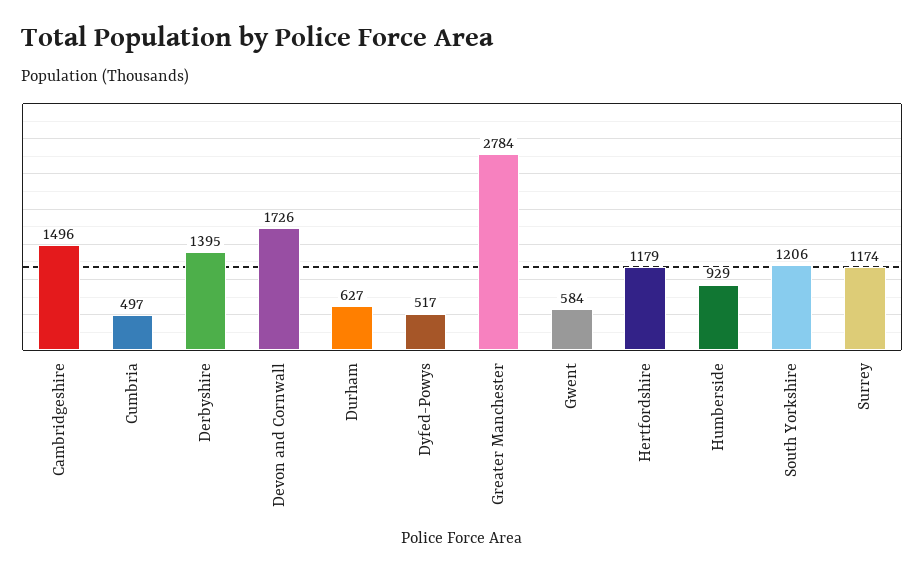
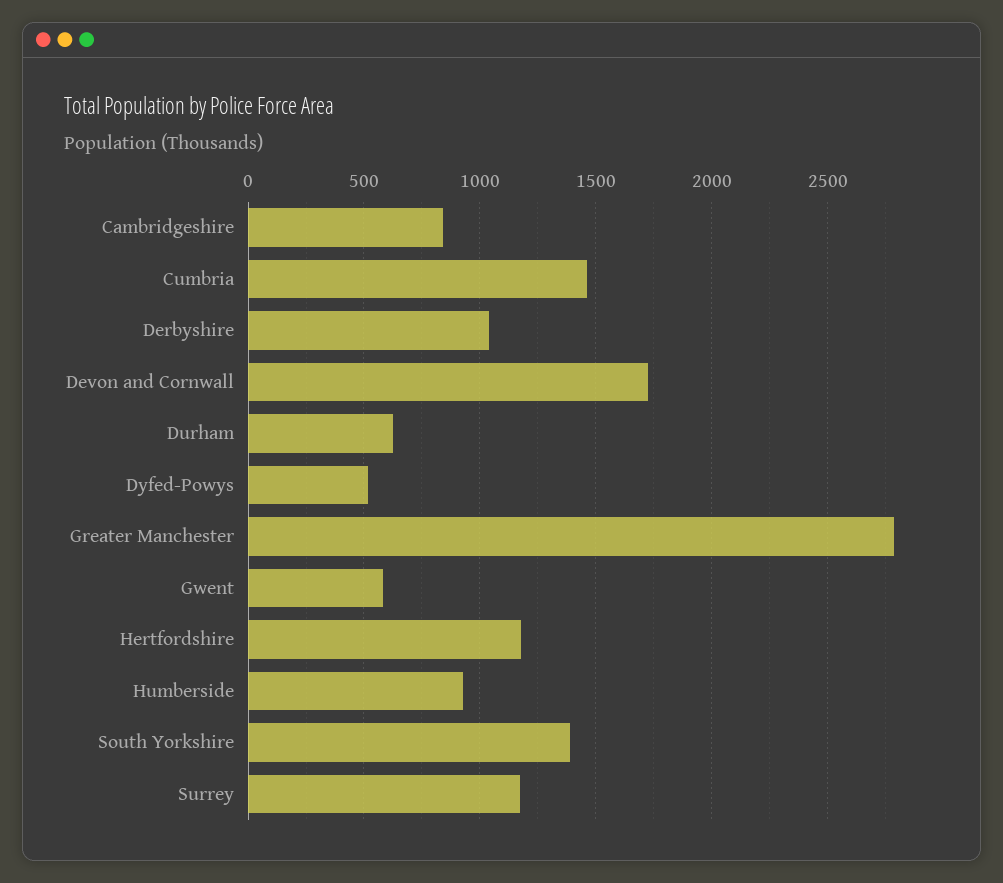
  {
-   "Cambridgeshire": 1496,
+   "Cambridgeshire": 850,
-   "Cumbria": 497,
+   "Cumbria": 1450,
-   "Derbyshire": 1395,
+   "Derbyshire": 1050,
    "Devon and Cornwall": 1726,
    "Durham": 627,
    "Dyfed-Powys": 517,
    "Greater Manchester": 2784,
    "Gwent": 584,
    "Hertfordshire": 1179,
    "Humberside": 929,
-   "South Yorkshire": 1206,
+   "South Yorkshire": 1400,
    "Surrey": 1174
  }

